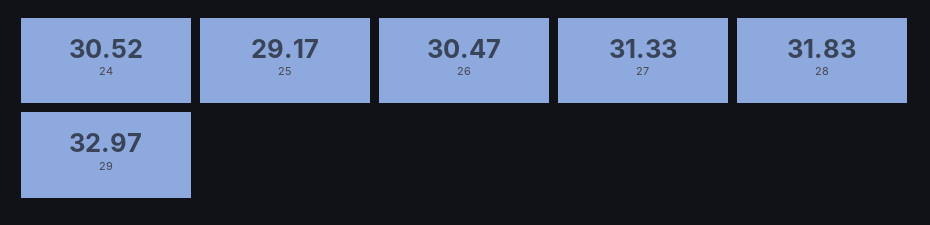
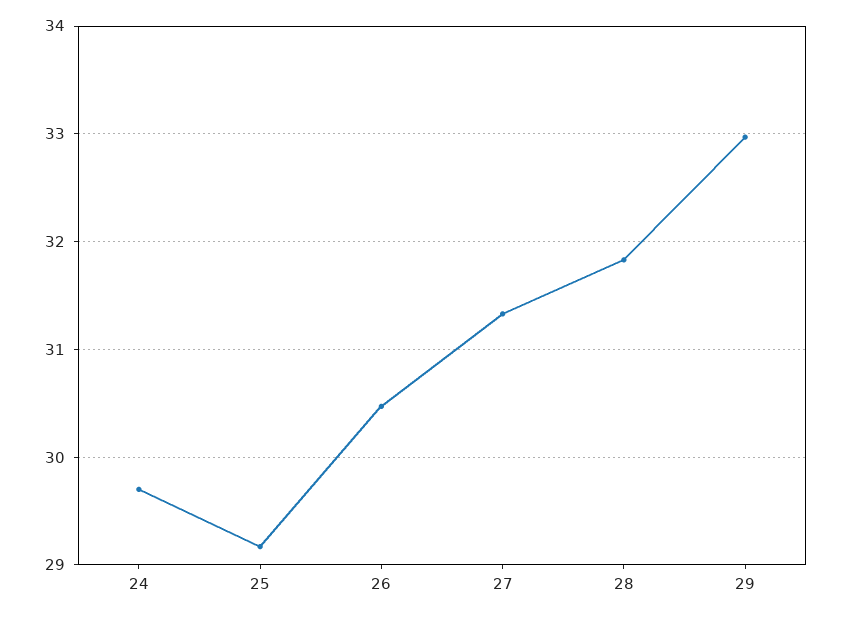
  {
-   "24": 30.52,
+   "24": 29.7,
    "25": 29.17,
    "26": 30.47,
    "27": 31.33,
    "28": 31.83,
    "29": 32.97
  }

